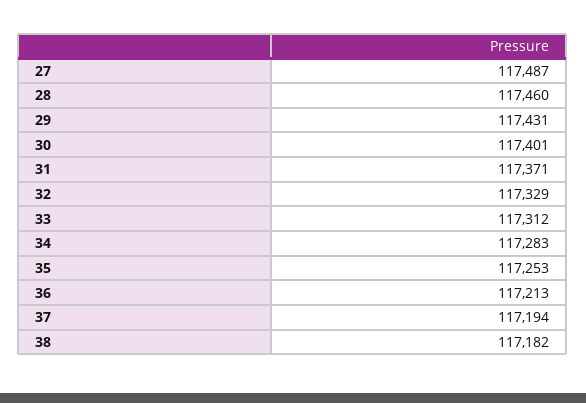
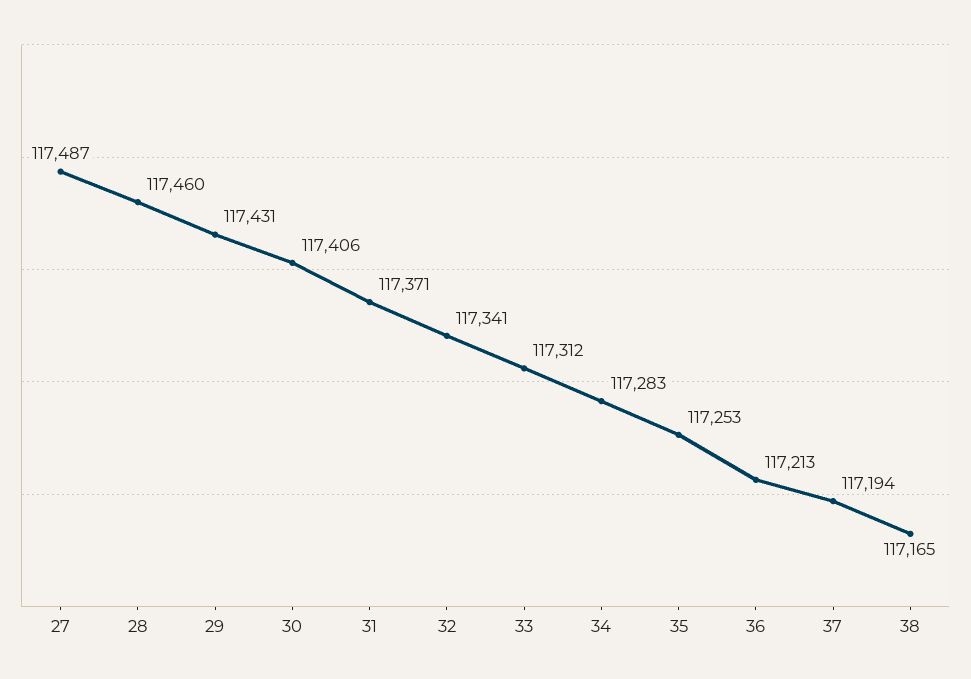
  {
    "27": 117487,
    "28": 117460,
    "29": 117431,
-   "30": 117401,
+   "30": 117406,
    "31": 117371,
-   "32": 117329,
+   "32": 117341,
    "33": 117312,
    "34": 117283,
    "35": 117253,
    "36": 117213,
    "37": 117194,
-   "38": 117182
+   "38": 117165
  }

